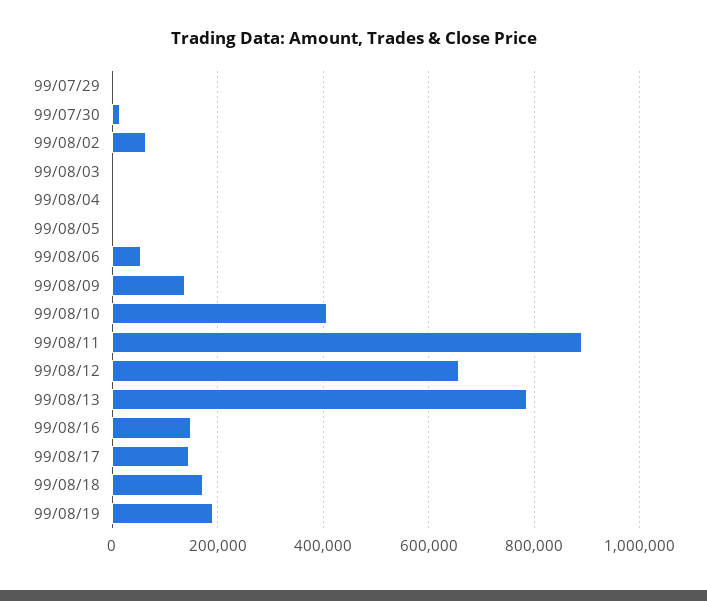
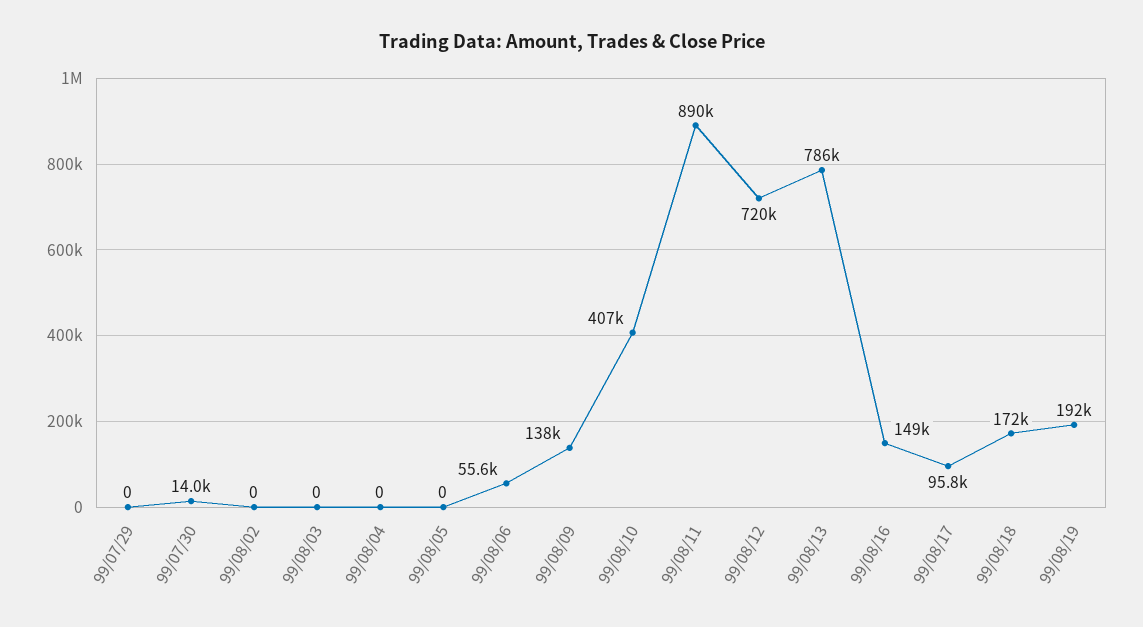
  {
    "99/07/29": 0,
    "99/07/30": 14000,
-   "99/08/02": 60000,
+   "99/08/02": 0,
    "99/08/03": 0,
    "99/08/04": 0,
    "99/08/05": 0,
    "99/08/06": 55600,
    "99/08/09": 138000,
    "99/08/10": 407000,
    "99/08/11": 890000,
-   "99/08/12": 660000,
+   "99/08/12": 720000,
    "99/08/13": 786000,
    "99/08/16": 149000,
-   "99/08/17": 140000,
+   "99/08/17": 95800,
    "99/08/18": 172000,
    "99/08/19": 192000
  }

